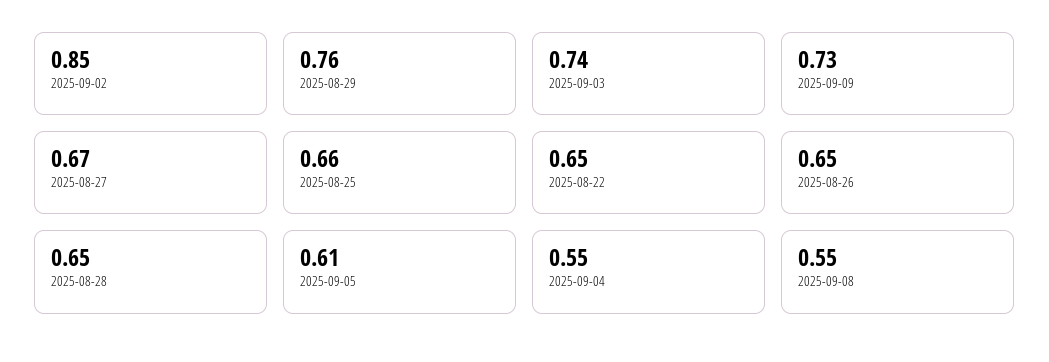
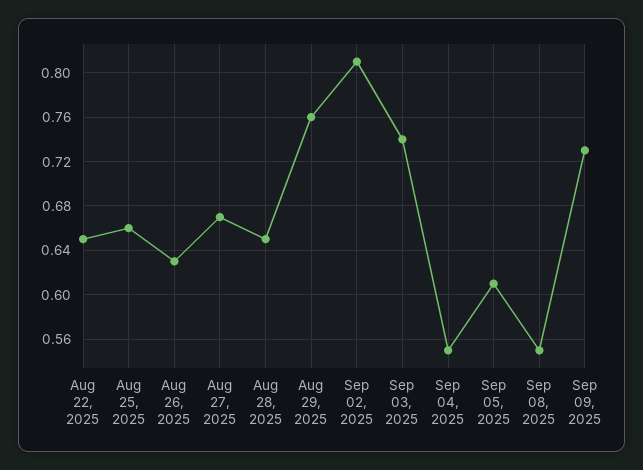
  {
-   "2025-09-02": 0.85,
+   "2025-09-02": 0.81,
    "2025-08-29": 0.76,
    "2025-09-03": 0.74,
    "2025-09-09": 0.73,
    "2025-08-27": 0.67,
    "2025-08-25": 0.66,
    "2025-08-22": 0.65,
-   "2025-08-26": 0.65,
+   "2025-08-26": 0.63,
    "2025-08-28": 0.65,
    "2025-09-05": 0.61,
    "2025-09-04": 0.55,
    "2025-09-08": 0.55
  }

